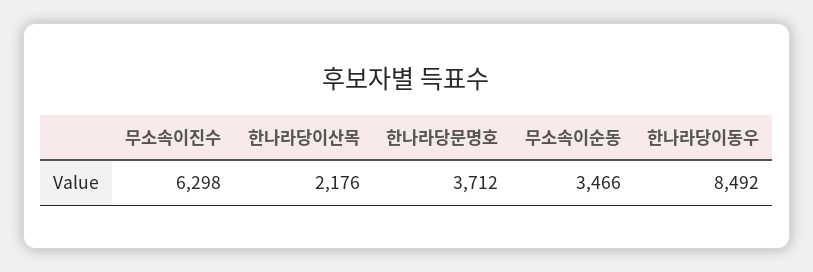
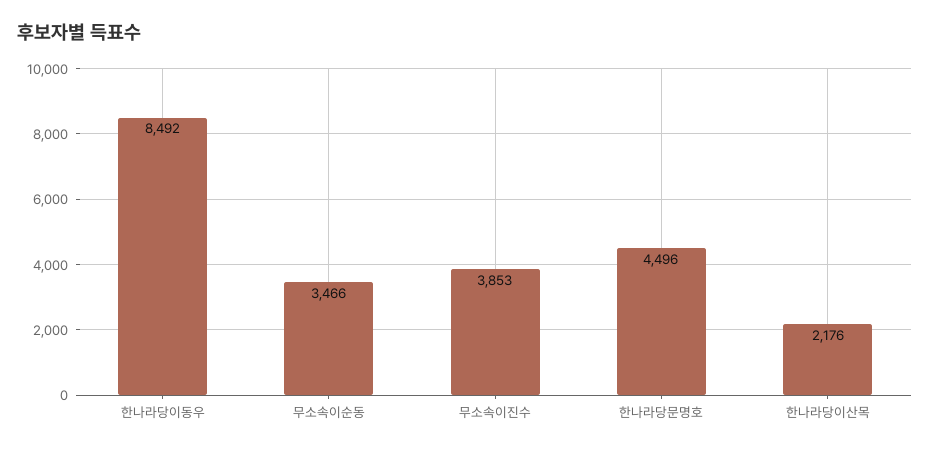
  {
-   "무소속이진수": 6298,
+   "무소속이진수": 3853,
    "한나라당이산목": 2176,
-   "한나라당문명호": 3712,
+   "한나라당문명호": 4496,
    "무소속이순동": 3466,
    "한나라당이동우": 8492
  }

